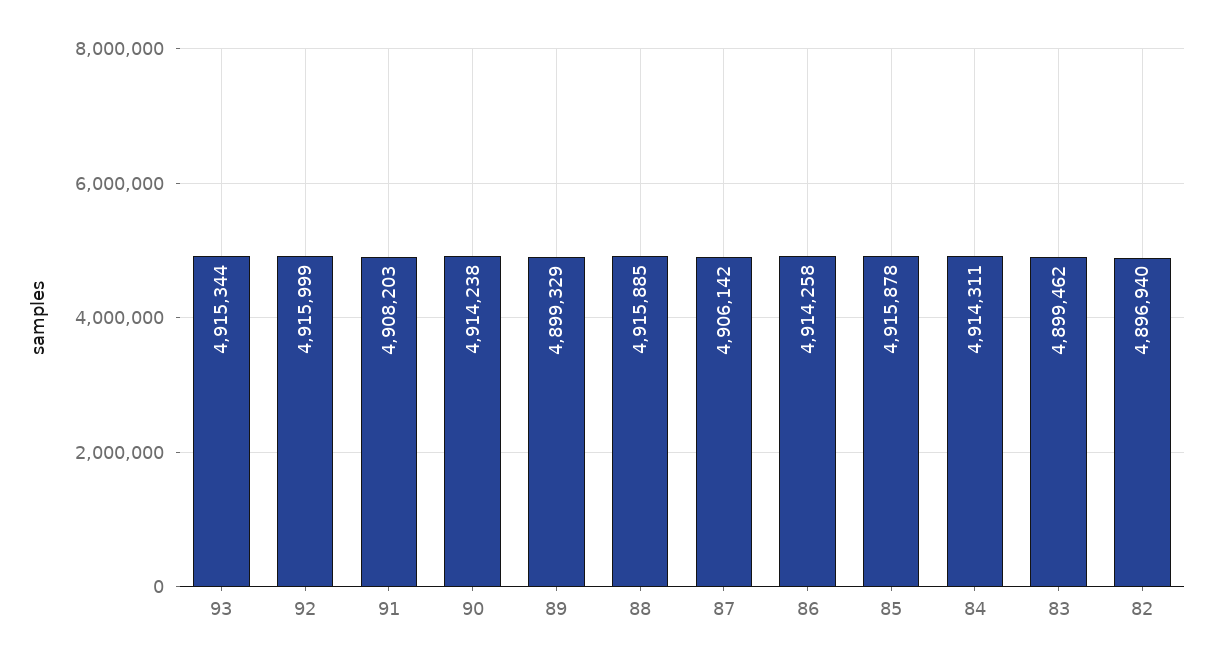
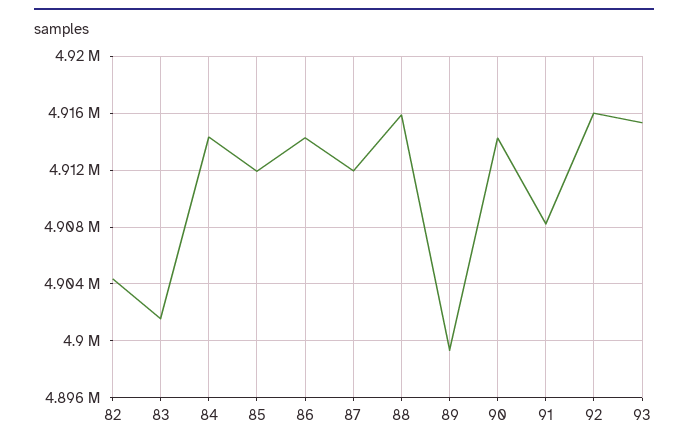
  {
    "93": 4915344,
    "92": 4915999,
    "91": 4908203,
    "90": 4914238,
    "89": 4899329,
    "88": 4915885,
-   "87": 4906142,
+   "87": 4912000,
    "86": 4914258,
-   "85": 4915878,
+   "85": 4912000,
    "84": 4914311,
-   "83": 4899462,
+   "83": 4901500,
-   "82": 4896940
+   "82": 4904500
  }

